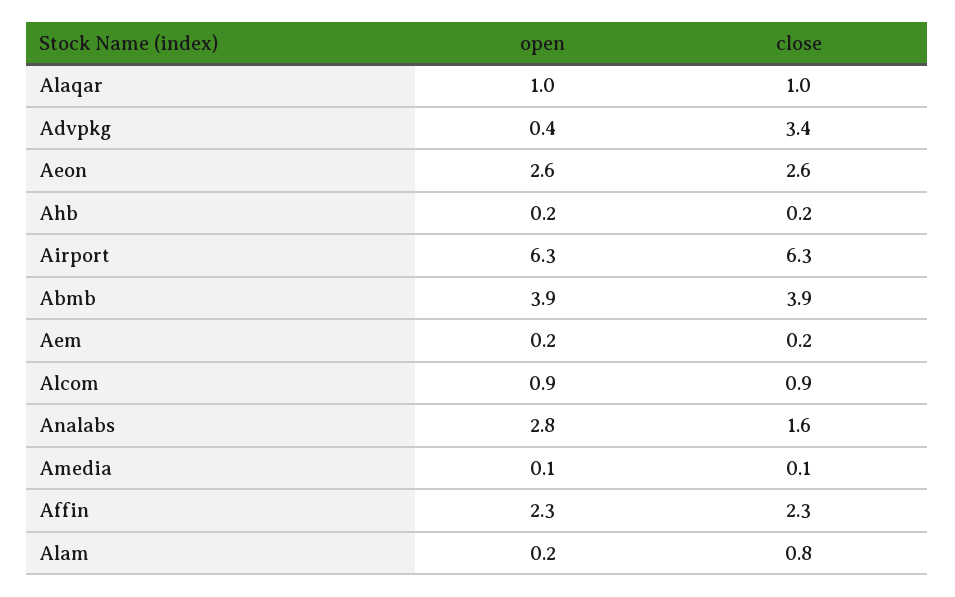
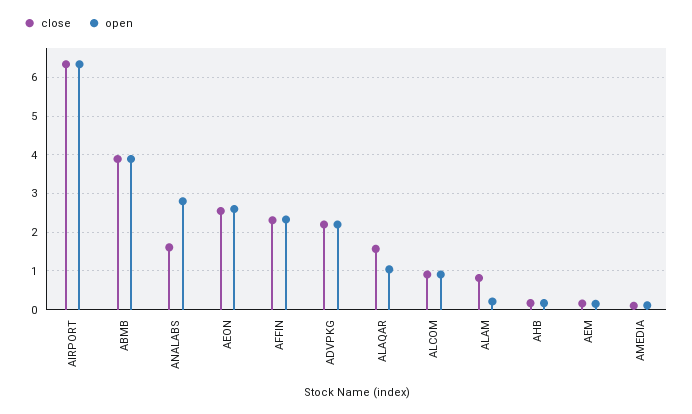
  {
    "open": {
      "Alaqar": 1,
-     "Advpkg": 0.4,
+     "Advpkg": 2.2,
      "Aeon": 2.6,
      "Ahb": 0.2,
      "Airport": 6.3,
      "Abmb": 3.9,
      "Aem": 0.2,
      "Alcom": 0.9,
      "Analabs": 2.8,
      "Amedia": 0.1,
      "Affin": 2.3,
      "Alam": 0.2
    },
    "close": {
-     "Alaqar": 1,
+     "Alaqar": 1.6,
-     "Advpkg": 3.4,
+     "Advpkg": 2.2,
      "Aeon": 2.6,
      "Ahb": 0.2,
      "Airport": 6.3,
      "Abmb": 3.9,
      "Aem": 0.2,
      "Alcom": 0.9,
      "Analabs": 1.6,
      "Amedia": 0.1,
      "Affin": 2.3,
      "Alam": 0.8
    }
  }

